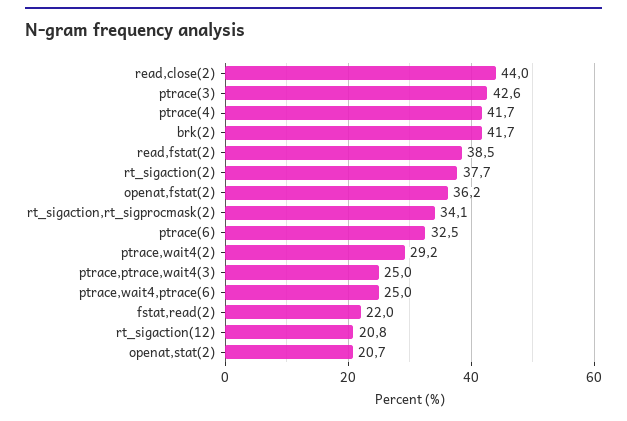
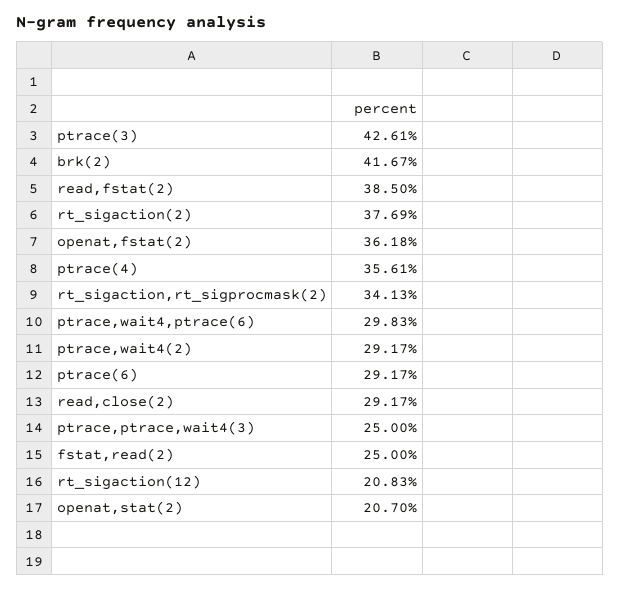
  {
-   "read,close(2)": 44,
+   "read,close(2)": 29.17,
    "ptrace(3)": 42.61,
-   "ptrace(4)": 41.7,
+   "ptrace(4)": 35.61,
    "brk(2)": 41.67,
    "read,fstat(2)": 38.5,
    "rt_sigaction(2)": 37.69,
    "openat,fstat(2)": 36.18,
    "rt_sigaction,rt_sigprocmask(2)": 34.13,
-   "ptrace(6)": 32.5,
+   "ptrace(6)": 29.17,
    "ptrace,wait4(2)": 29.17,
    "ptrace,ptrace,wait4(3)": 25,
-   "ptrace,wait4,ptrace(6)": 25,
+   "ptrace,wait4,ptrace(6)": 29.83,
-   "fstat,read(2)": 22,
+   "fstat,read(2)": 25,
    "rt_sigaction(12)": 20.83,
    "openat,stat(2)": 20.7
  }

